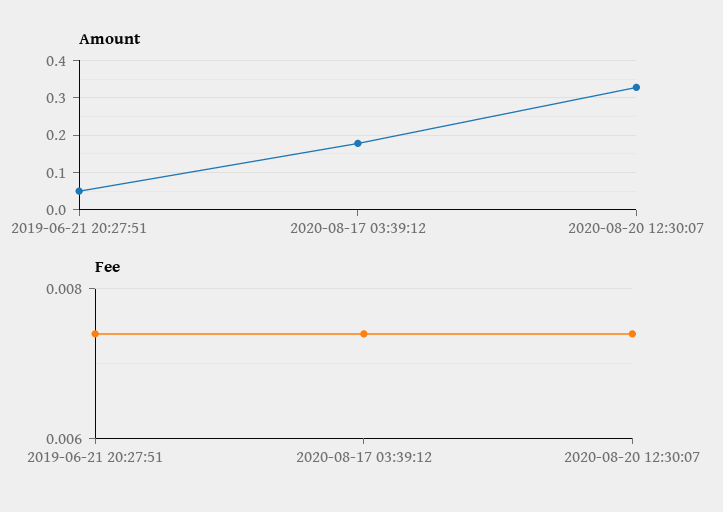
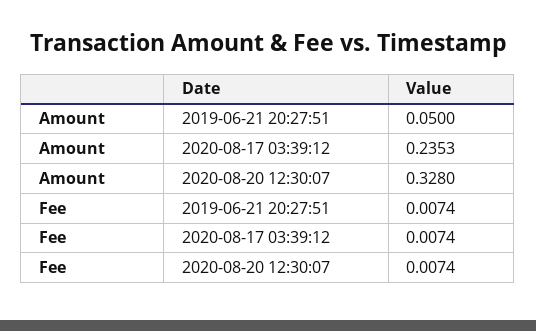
  {
    "Amount": {
      "2019-06-21 20:27:51": 0.05,
-     "2020-08-17 03:39:12": 0.18,
+     "2020-08-17 03:39:12": 0.2353,
      "2020-08-20 12:30:07": 0.328
    },
    "Fee": {
      "2019-06-21 20:27:51": 0.0074,
      "2020-08-17 03:39:12": 0.0074,
      "2020-08-20 12:30:07": 0.0074
    }
  }

